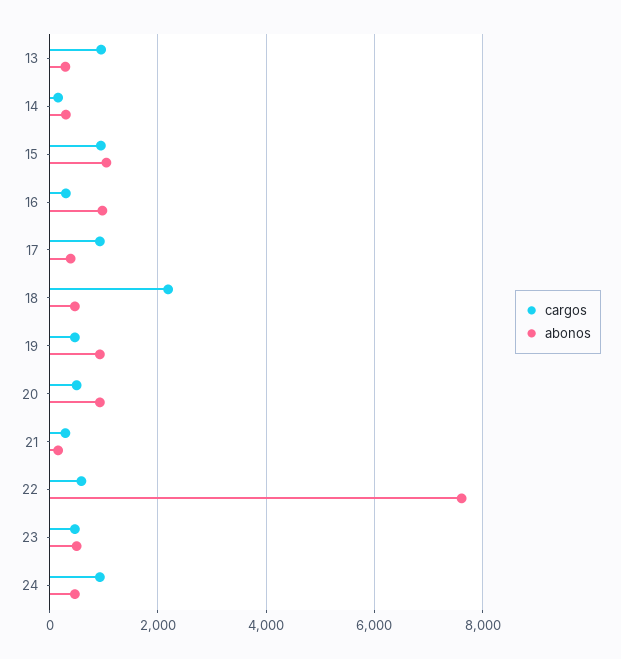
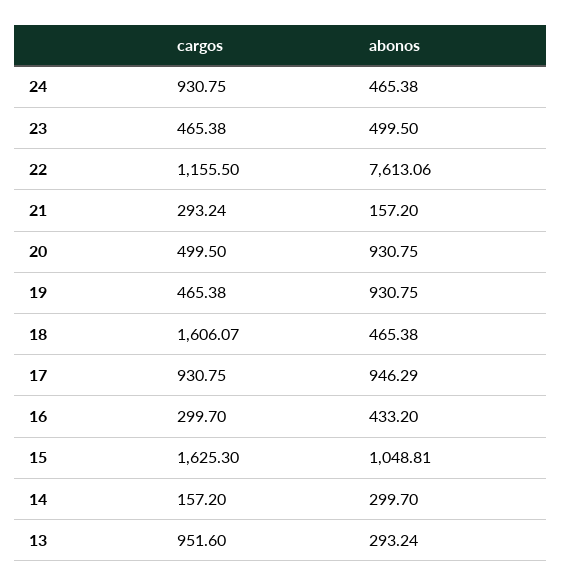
  {
    "cargos": {
      "13": 951.6,
      "14": 157.2,
-     "15": 1000,
+     "15": 1625.3,
      "16": 299.7,
      "17": 930.75,
-     "18": 2200,
+     "18": 1606.07,
      "19": 465.38,
      "20": 499.5,
      "21": 293.24,
-     "22": 600,
+     "22": 1155.5,
      "23": 465.38,
      "24": 930.75
    },
    "abonos": {
      "13": 293.24,
      "14": 299.7,
      "15": 1048.81,
-     "16": 1000,
+     "16": 433.2,
-     "17": 400,
+     "17": 946.29,
      "18": 465.38,
      "19": 930.75,
      "20": 930.75,
      "21": 157.2,
      "22": 7613.06,
      "23": 499.5,
      "24": 465.38
    }
  }

